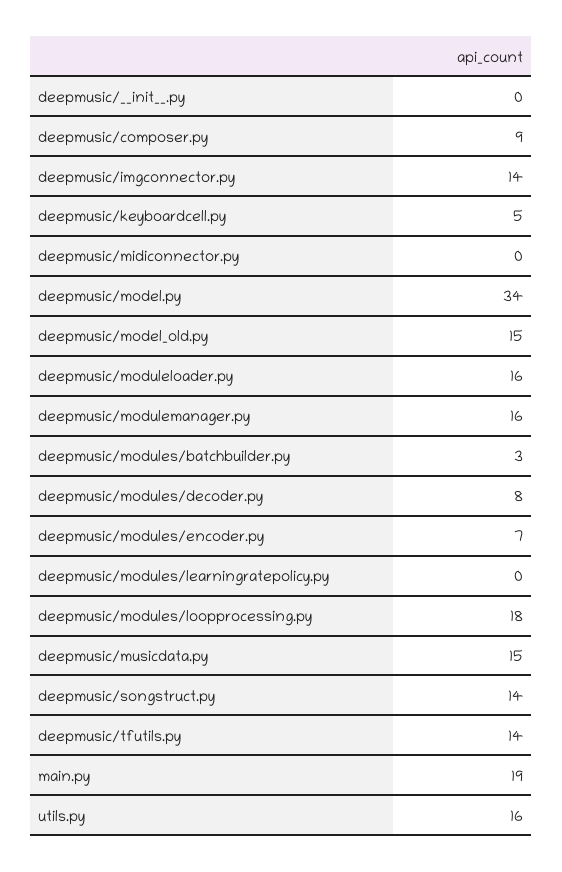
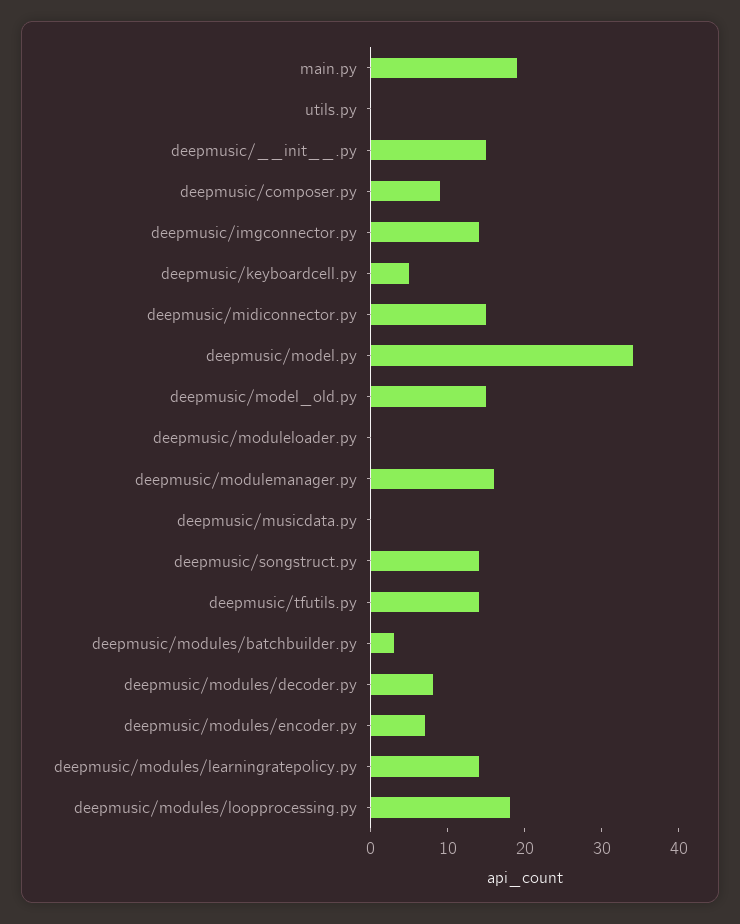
  {
-   "deepmusic/__init__.py": 0,
+   "deepmusic/__init__.py": 15,
    "deepmusic/composer.py": 9,
    "deepmusic/imgconnector.py": 14,
    "deepmusic/keyboardcell.py": 5,
-   "deepmusic/midiconnector.py": 0,
+   "deepmusic/midiconnector.py": 15,
    "deepmusic/model.py": 34,
    "deepmusic/model_old.py": 15,
-   "deepmusic/moduleloader.py": 16,
+   "deepmusic/moduleloader.py": 0,
    "deepmusic/modulemanager.py": 16,
    "deepmusic/modules/batchbuilder.py": 3,
    "deepmusic/modules/decoder.py": 8,
    "deepmusic/modules/encoder.py": 7,
-   "deepmusic/modules/learningratepolicy.py": 0,
+   "deepmusic/modules/learningratepolicy.py": 15,
    "deepmusic/modules/loopprocessing.py": 18,
-   "deepmusic/musicdata.py": 15,
+   "deepmusic/musicdata.py": 0,
    "deepmusic/songstruct.py": 14,
    "deepmusic/tfutils.py": 14,
    "main.py": 19,
-   "utils.py": 16
+   "utils.py": 0
  }

